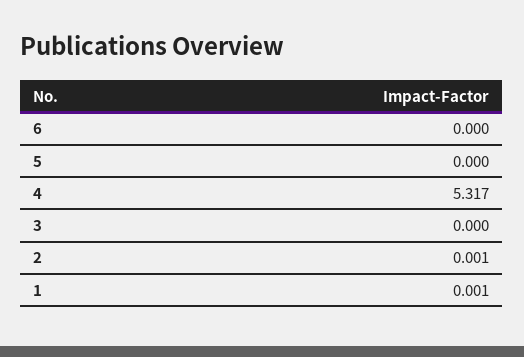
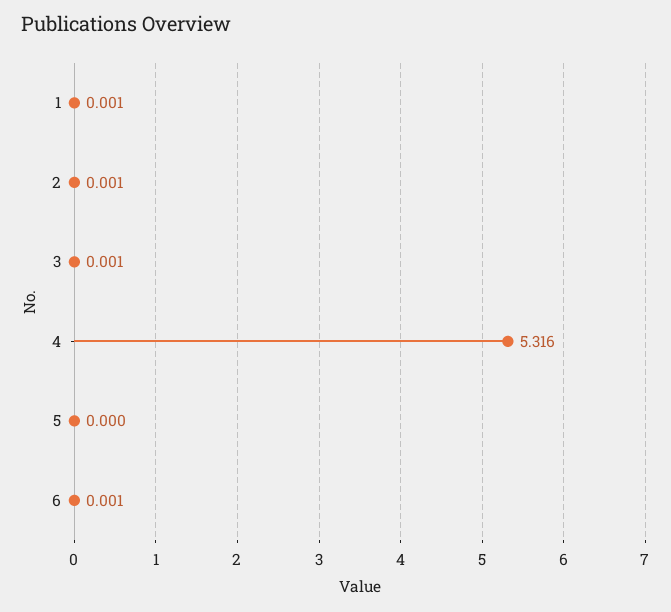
  {
-   "6": 0,
+   "6": 0.001,
    "5": 0,
-   "4": 5.317,
+   "4": 5.316,
-   "3": 0,
+   "3": 0.001,
    "2": 0.001,
    "1": 0.001
  }

